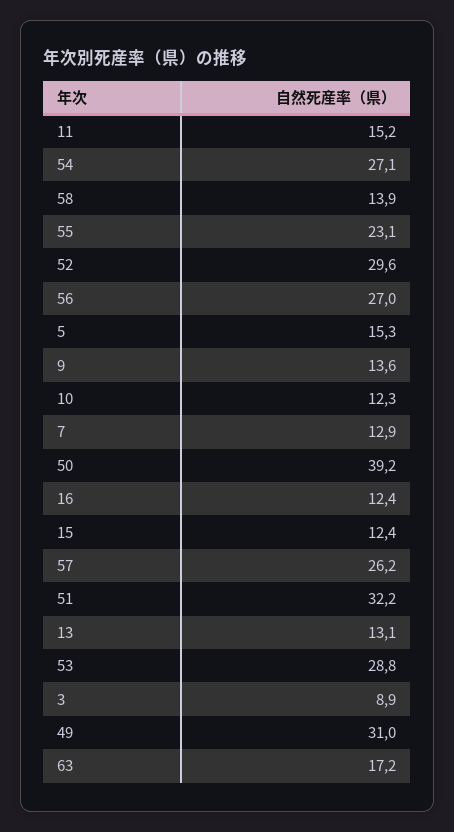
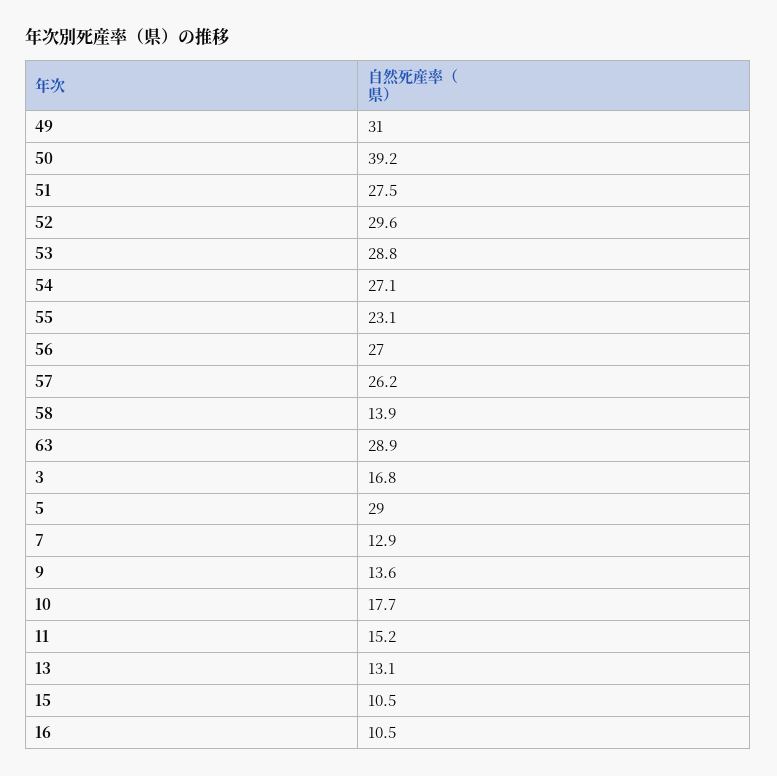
  {
    "11": 15.2,
    "54": 27.1,
    "58": 13.9,
    "55": 23.1,
    "52": 29.6,
    "56": 27,
-   "5": 15.3,
+   "5": 29,
    "9": 13.6,
-   "10": 12.3,
+   "10": 17.7,
    "7": 12.9,
    "50": 39.2,
-   "16": 12.4,
+   "16": 10.5,
-   "15": 12.4,
+   "15": 10.5,
    "57": 26.2,
-   "51": 32.2,
+   "51": 27.5,
    "13": 13.1,
    "53": 28.8,
-   "3": 8.9,
+   "3": 16.8,
    "49": 31,
-   "63": 17.2
+   "63": 28.9
  }

